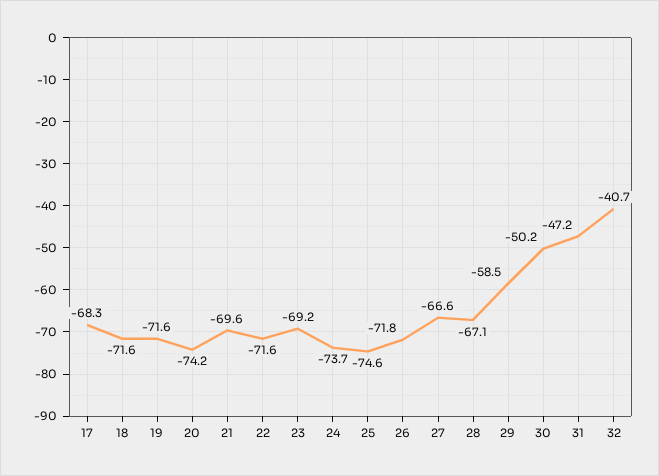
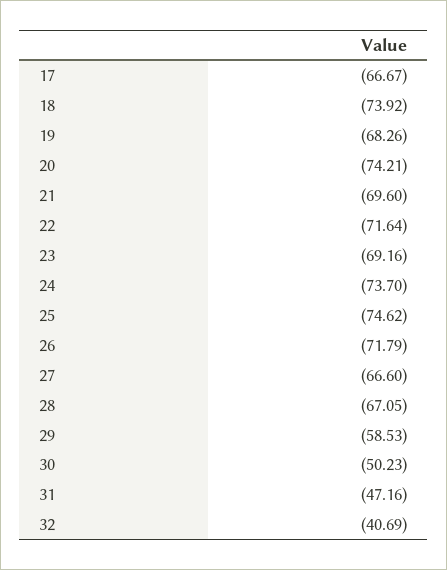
  {
-   "17": -68.3,
+   "17": -66.67,
-   "18": -71.6,
+   "18": -73.92,
-   "19": -71.6,
+   "19": -68.26,
    "20": -74.21,
    "21": -69.6,
    "22": -71.64,
    "23": -69.16,
    "24": -73.7,
    "25": -74.62,
    "26": -71.79,
    "27": -66.6,
    "28": -67.05,
    "29": -58.53,
    "30": -50.23,
    "31": -47.16,
    "32": -40.69
  }

